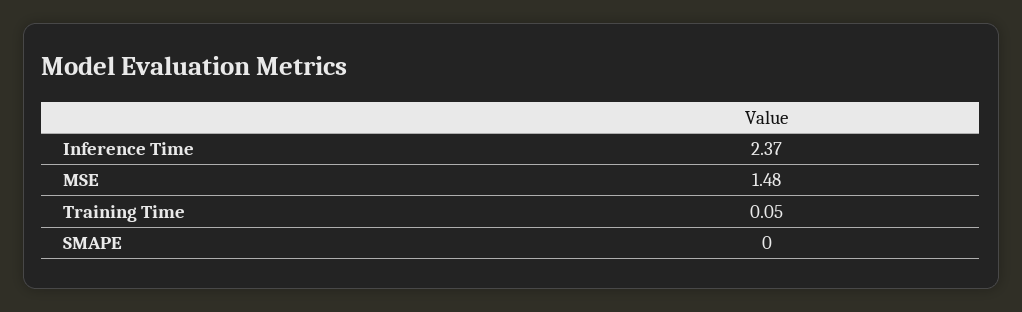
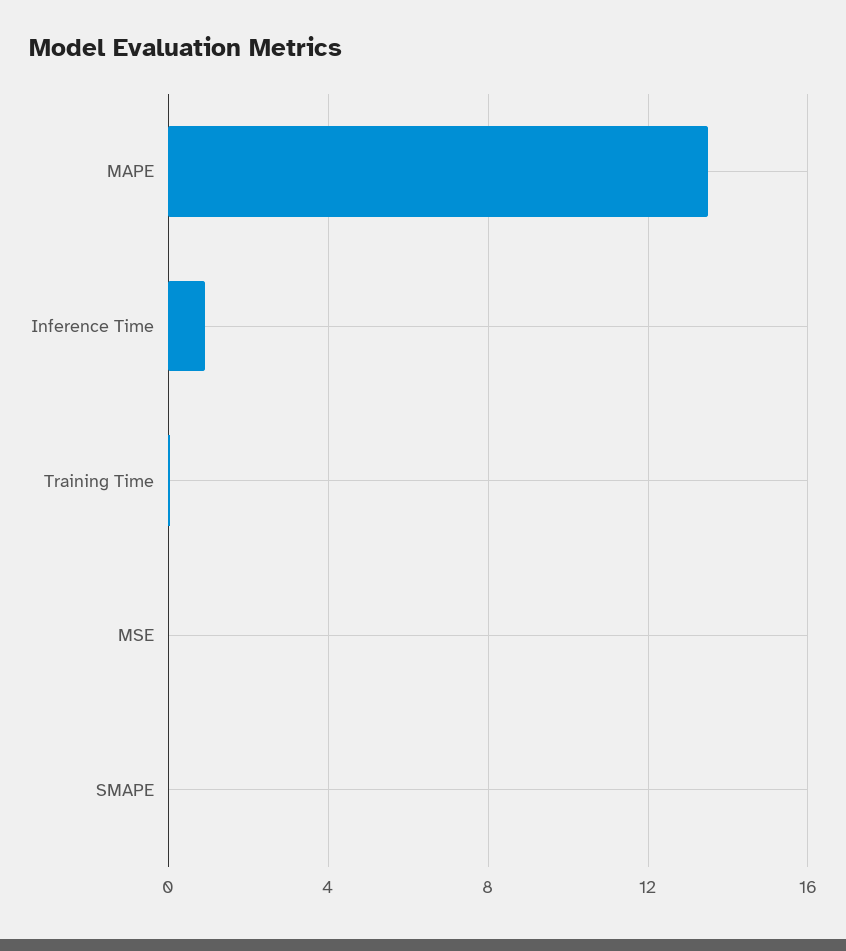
  {
-   "Inference Time": 2.37,
+   "Inference Time": 1,
-   "MSE": 1.48,
+   "MSE": 0,
    "Training Time": 0.05,
-   "SMAPE": 0
+   "SMAPE": 0,
+   "MAPE": 13.5
  }

